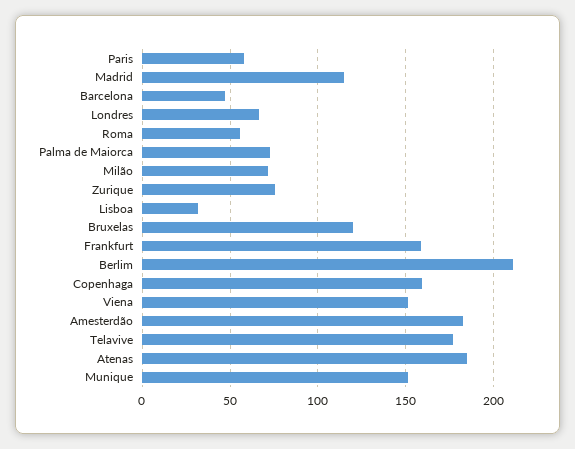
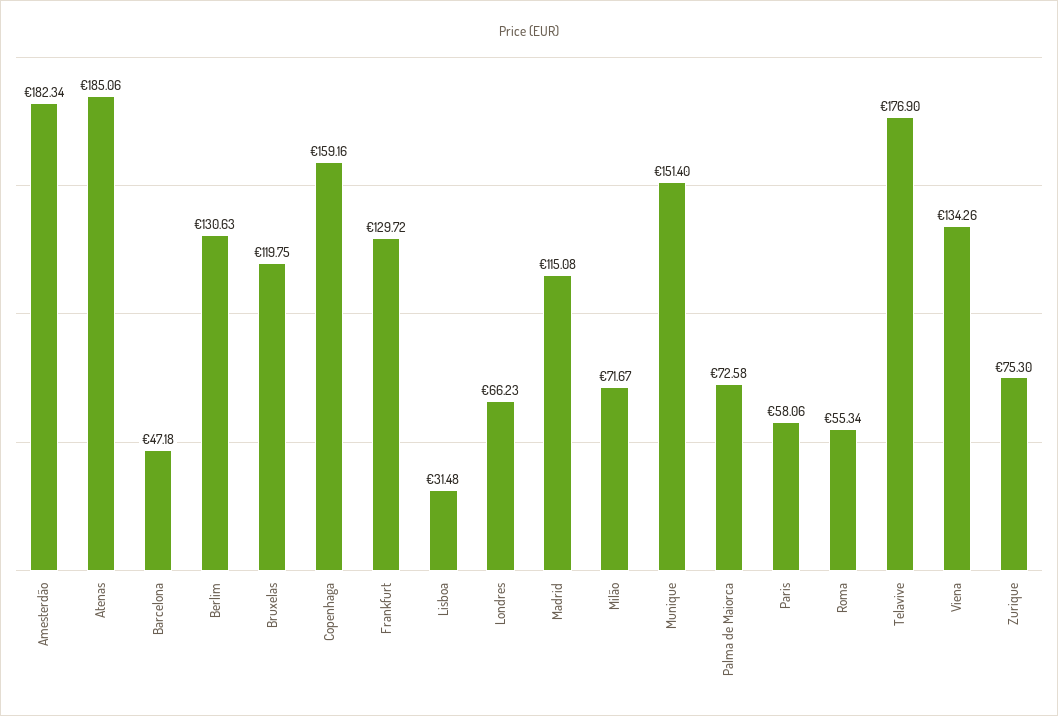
  {
    "Paris": 58.06,
    "Madrid": 115.08,
    "Barcelona": 47.18,
    "Londres": 66.23,
    "Roma": 55.34,
    "Palma de Maiorca": 72.58,
    "Milão": 71.67,
    "Zurique": 75.3,
    "Lisboa": 31.48,
    "Bruxelas": 119.75,
-   "Frankfurt": 160,
+   "Frankfurt": 129.72,
-   "Berlim": 210,
+   "Berlim": 130.63,
    "Copenhaga": 159.16,
-   "Viena": 150,
+   "Viena": 134.26,
    "Amesterdão": 182.34,
    "Telavive": 176.9,
    "Atenas": 185.06,
    "Munique": 151.4
  }

